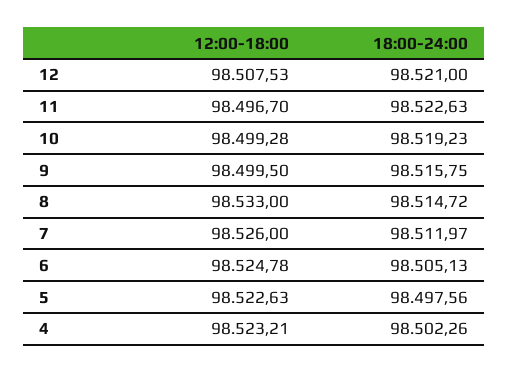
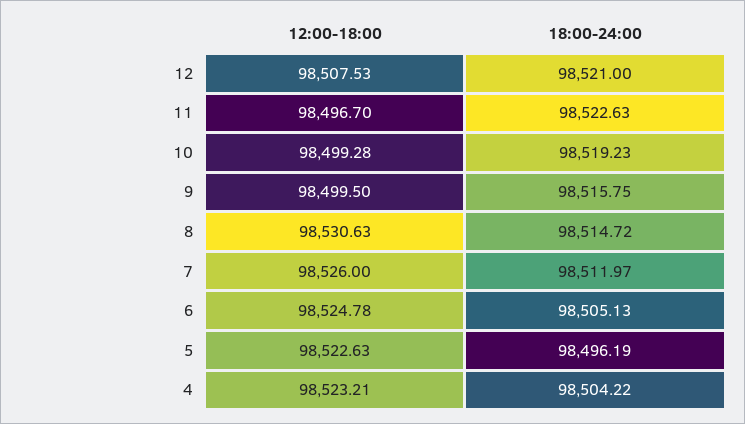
  {
    "12:00-18:00": {
      "12": 98507.53,
      "11": 98496.7,
      "10": 98499.28,
      "9": 98499.5,
-     "8": 98533,
+     "8": 98530.63,
      "7": 98526,
      "6": 98524.78,
      "5": 98522.63,
      "4": 98523.21
    },
    "18:00-24:00": {
      "12": 98521,
      "11": 98522.63,
      "10": 98519.23,
      "9": 98515.75,
      "8": 98514.72,
      "7": 98511.97,
      "6": 98505.13,
-     "5": 98497.56,
+     "5": 98496.19,
-     "4": 98502.26
+     "4": 98504.22
    }
  }

